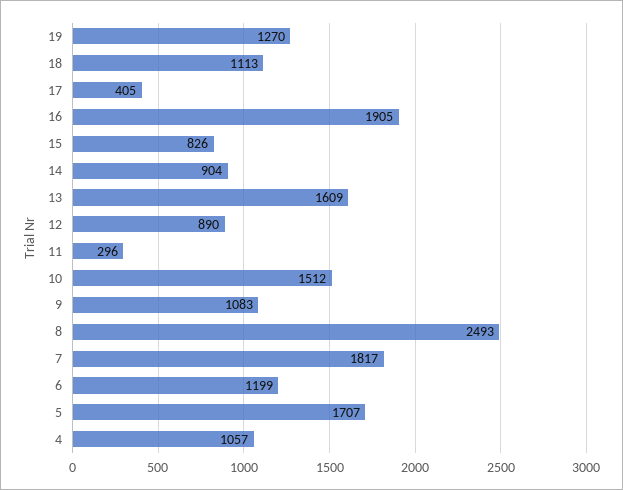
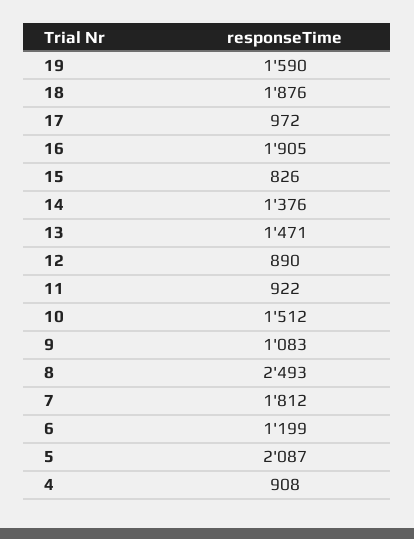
  {
-   "19": 1270,
+   "19": 1590,
-   "18": 1113,
+   "18": 1876,
-   "17": 405,
+   "17": 972,
    "16": 1905,
    "15": 826,
-   "14": 904,
+   "14": 1376,
-   "13": 1609,
+   "13": 1471,
    "12": 890,
-   "11": 296,
+   "11": 922,
    "10": 1512,
    "9": 1083,
    "8": 2493,
-   "7": 1817,
+   "7": 1812,
    "6": 1199,
-   "5": 1707,
+   "5": 2087,
-   "4": 1057
+   "4": 908
  }

